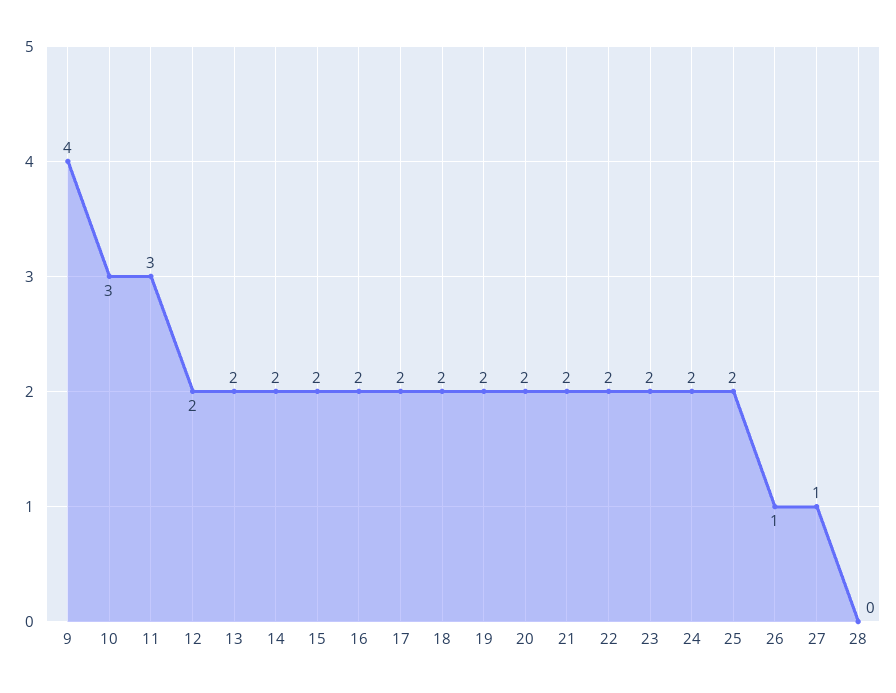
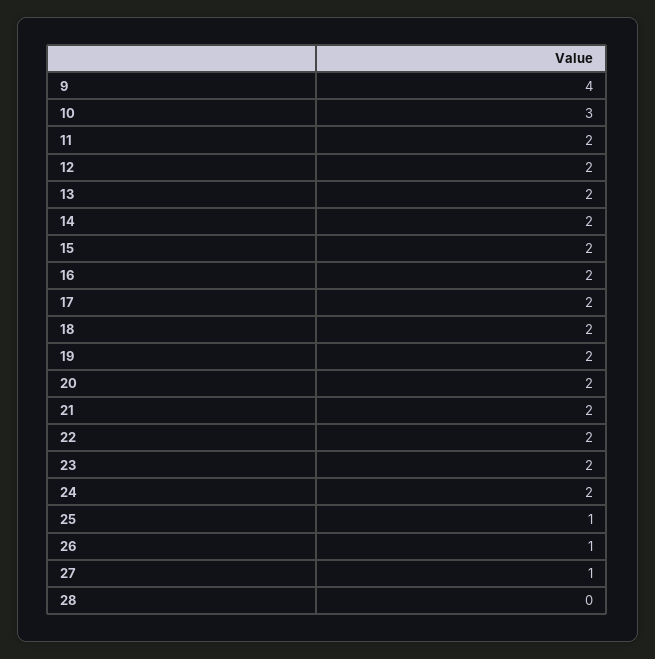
  {
    "9": 4,
    "10": 3,
-   "11": 3,
+   "11": 2,
    "12": 2,
    "13": 2,
    "14": 2,
    "15": 2,
    "16": 2,
    "17": 2,
    "18": 2,
    "19": 2,
    "20": 2,
    "21": 2,
    "22": 2,
    "23": 2,
    "24": 2,
-   "25": 2,
+   "25": 1,
    "26": 1,
    "27": 1,
    "28": 0
  }

